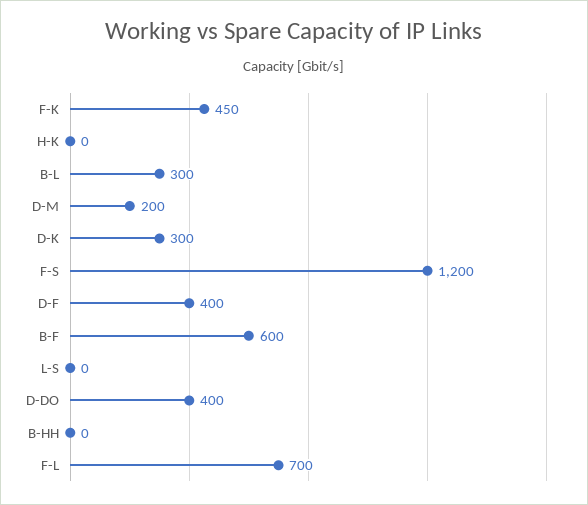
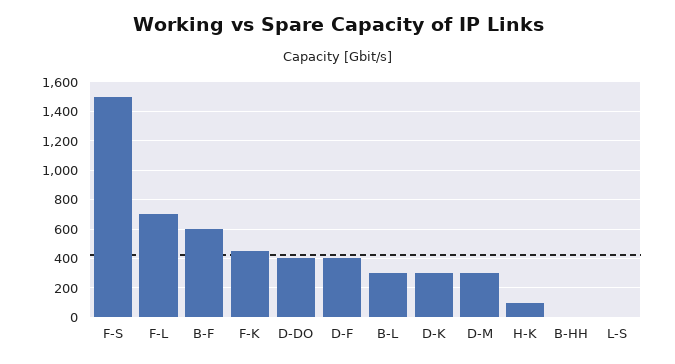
  {
    "F-K": 450,
-   "H-K": 0,
+   "H-K": 100,
    "B-L": 300,
-   "D-M": 200,
+   "D-M": 300,
    "D-K": 300,
-   "F-S": 1200,
+   "F-S": 1500,
    "D-F": 400,
    "B-F": 600,
    "L-S": 0,
    "D-DO": 400,
    "B-HH": 0,
    "F-L": 700
  }

